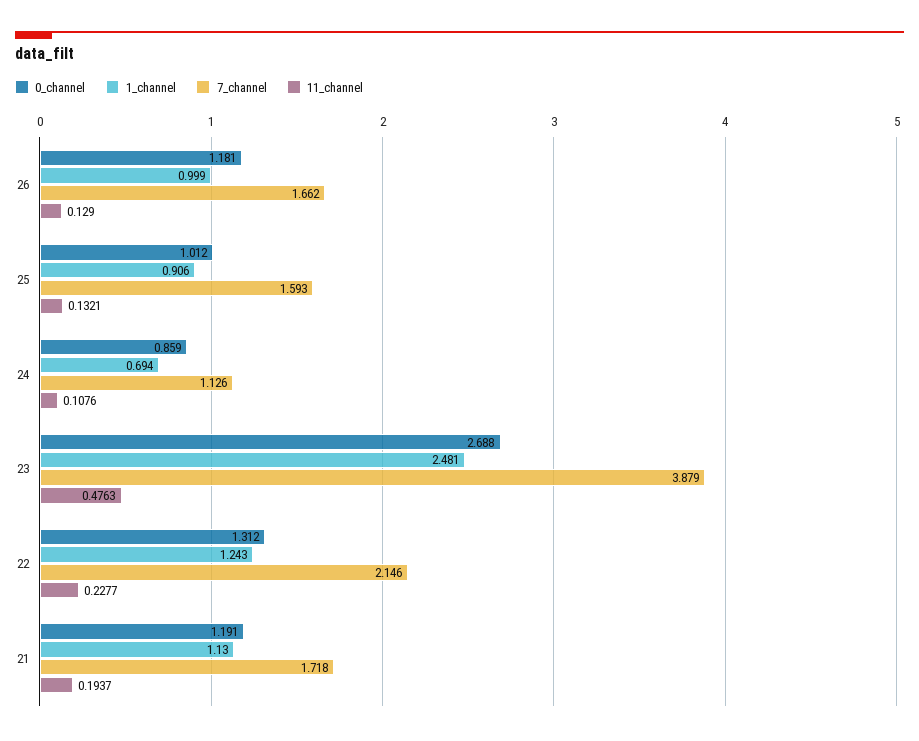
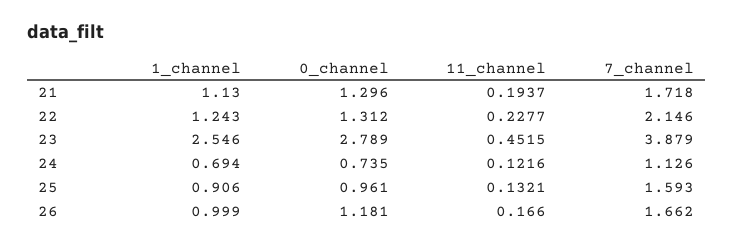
  {
    "0_channel": {
      "26": 1.181,
-     "25": 1.012,
+     "25": 0.961,
-     "24": 0.859,
+     "24": 0.735,
-     "23": 2.688,
+     "23": 2.789,
      "22": 1.312,
-     "21": 1.191
+     "21": 1.296
    },
    "1_channel": {
      "26": 0.999,
      "25": 0.906,
      "24": 0.694,
-     "23": 2.481,
+     "23": 2.546,
      "22": 1.243,
      "21": 1.13
    },
    "7_channel": {
      "26": 1.662,
      "25": 1.593,
      "24": 1.126,
      "23": 3.879,
      "22": 2.146,
      "21": 1.718
    },
    "11_channel": {
-     "26": 0.129,
+     "26": 0.166,
      "25": 0.1321,
-     "24": 0.1076,
+     "24": 0.1216,
-     "23": 0.4763,
+     "23": 0.4515,
      "22": 0.2277,
      "21": 0.1937
    }
  }

